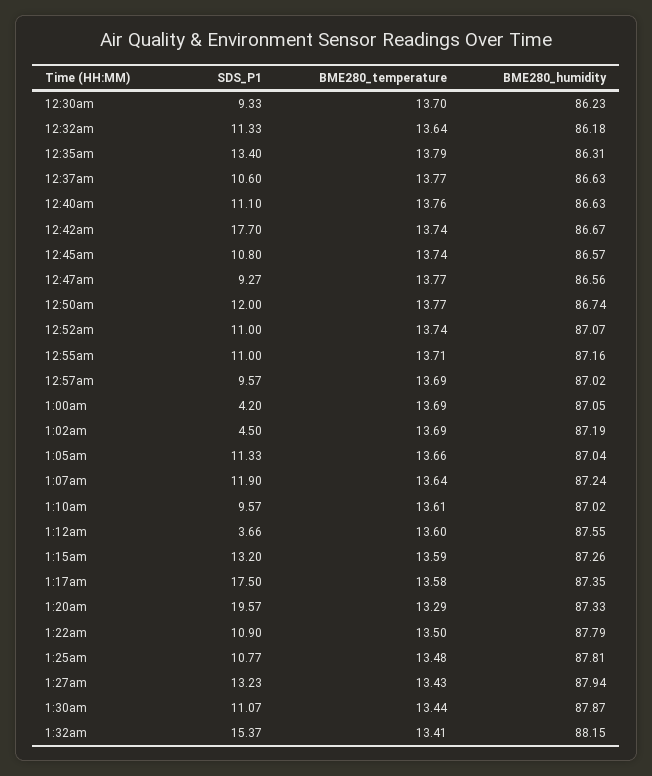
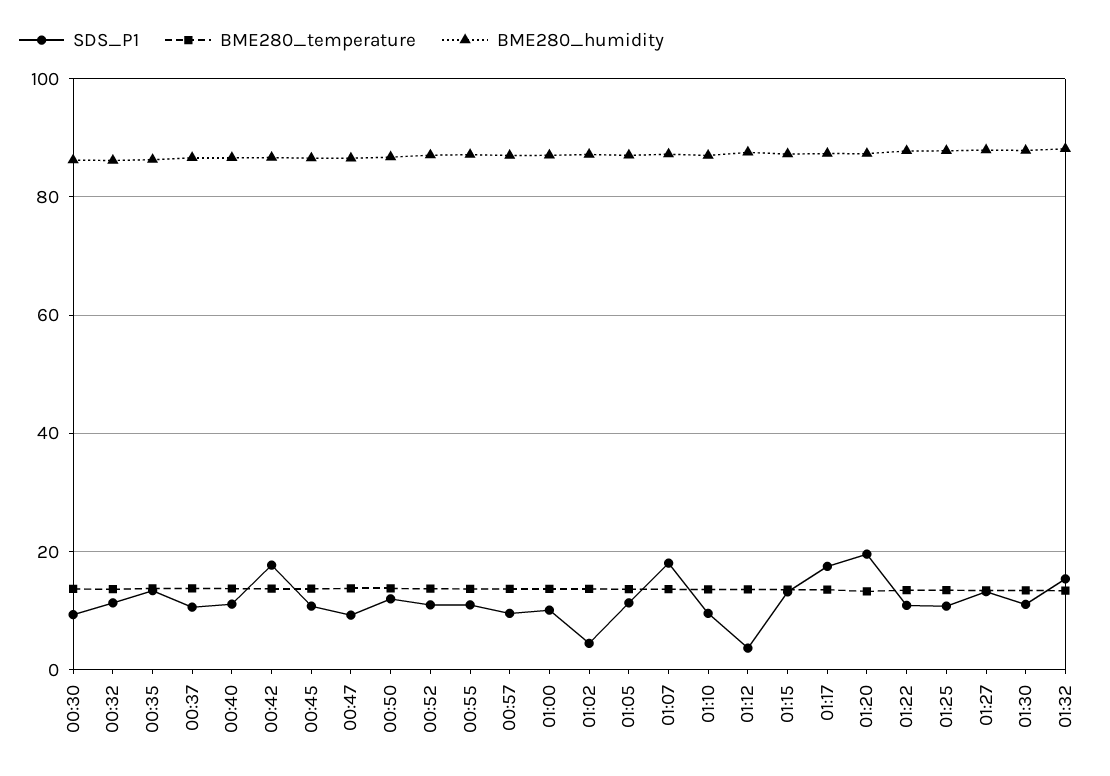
  {
    "SDS_P1": {
      "12:30am": 9.33,
      "12:32am": 11.33,
      "12:35am": 13.4,
      "12:37am": 10.6,
      "12:40am": 11.1,
      "12:42am": 17.7,
      "12:45am": 10.8,
      "12:47am": 9.27,
      "12:50am": 12,
      "12:52am": 11,
      "12:55am": 11,
      "12:57am": 9.57,
-     "1:00am": 4.2,
+     "1:00am": 10,
      "1:02am": 4.5,
      "1:05am": 11.33,
-     "1:07am": 11.9,
+     "1:07am": 18,
      "1:10am": 9.57,
      "1:12am": 3.66,
      "1:15am": 13.2,
      "1:17am": 17.5,
      "1:20am": 19.57,
      "1:22am": 10.9,
      "1:25am": 10.77,
      "1:27am": 13.23,
      "1:30am": 11.07,
      "1:32am": 15.37
    },
    "BME280_temperature": {
      "12:30am": 13.7,
      "12:32am": 13.64,
      "12:35am": 13.79,
      "12:37am": 13.77,
      "12:40am": 13.76,
      "12:42am": 13.74,
      "12:45am": 13.74,
      "12:47am": 13.77,
      "12:50am": 13.77,
      "12:52am": 13.74,
      "12:55am": 13.71,
      "12:57am": 13.69,
      "1:00am": 13.69,
      "1:02am": 13.69,
      "1:05am": 13.66,
      "1:07am": 13.64,
      "1:10am": 13.61,
      "1:12am": 13.6,
      "1:15am": 13.59,
      "1:17am": 13.58,
      "1:20am": 13.29,
      "1:22am": 13.5,
      "1:25am": 13.48,
      "1:27am": 13.43,
      "1:30am": 13.44,
      "1:32am": 13.41
    },
    "BME280_humidity": {
      "12:30am": 86.23,
      "12:32am": 86.18,
      "12:35am": 86.31,
      "12:37am": 86.63,
      "12:40am": 86.63,
      "12:42am": 86.67,
      "12:45am": 86.57,
      "12:47am": 86.56,
      "12:50am": 86.74,
      "12:52am": 87.07,
      "12:55am": 87.16,
      "12:57am": 87.02,
      "1:00am": 87.05,
      "1:02am": 87.19,
      "1:05am": 87.04,
      "1:07am": 87.24,
      "1:10am": 87.02,
      "1:12am": 87.55,
      "1:15am": 87.26,
      "1:17am": 87.35,
      "1:20am": 87.33,
      "1:22am": 87.79,
      "1:25am": 87.81,
      "1:27am": 87.94,
      "1:30am": 87.87,
      "1:32am": 88.15
    }
  }

